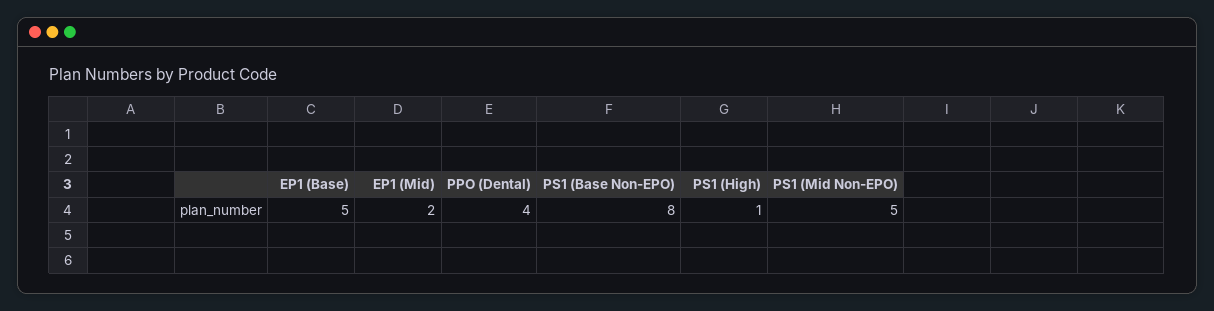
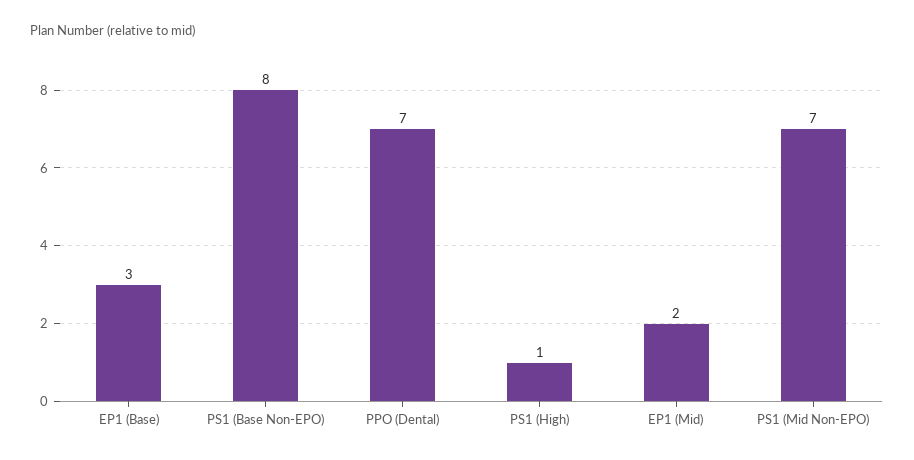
  {
-   "EP1 (Base)": 5,
+   "EP1 (Base)": 3,
    "EP1 (Mid)": 2,
-   "PPO (Dental)": 4,
+   "PPO (Dental)": 7,
    "PS1 (Base Non-EPO)": 8,
    "PS1 (High)": 1,
-   "PS1 (Mid Non-EPO)": 5
+   "PS1 (Mid Non-EPO)": 7
  }

